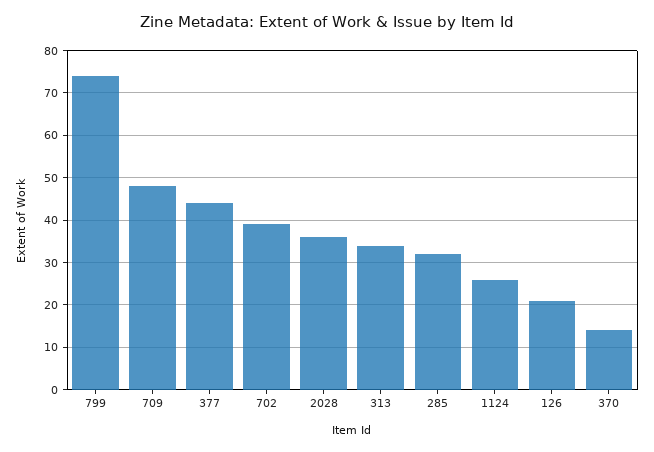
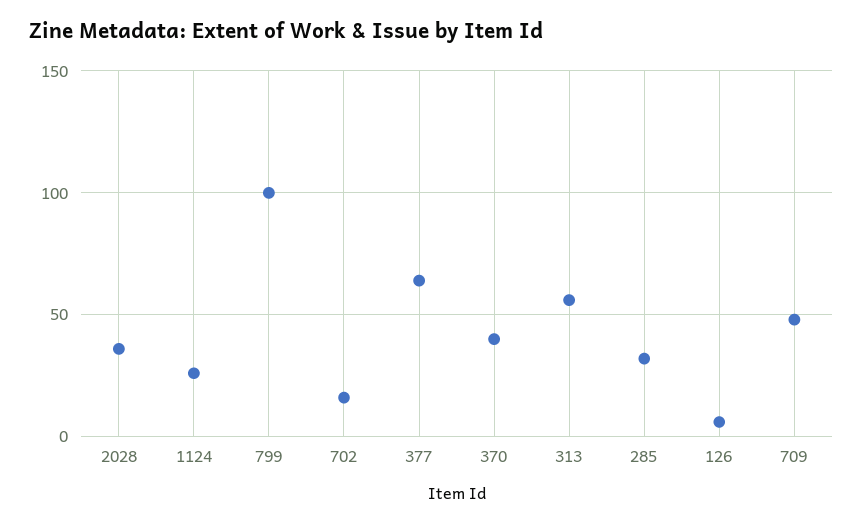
  {
-   "799": 75,
+   "799": 100,
    "709": 50,
-   "377": 45,
+   "377": 65,
-   "702": 40,
+   "702": 15,
    "2028": 35,
-   "313": 35,
+   "313": 55,
    "285": 30,
    "1124": 25,
-   "126": 20,
+   "126": 5,
-   "370": 15
+   "370": 40
  }

